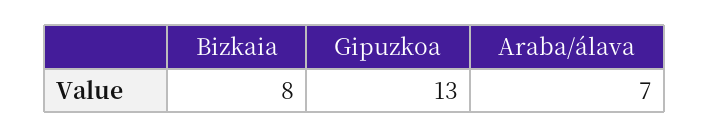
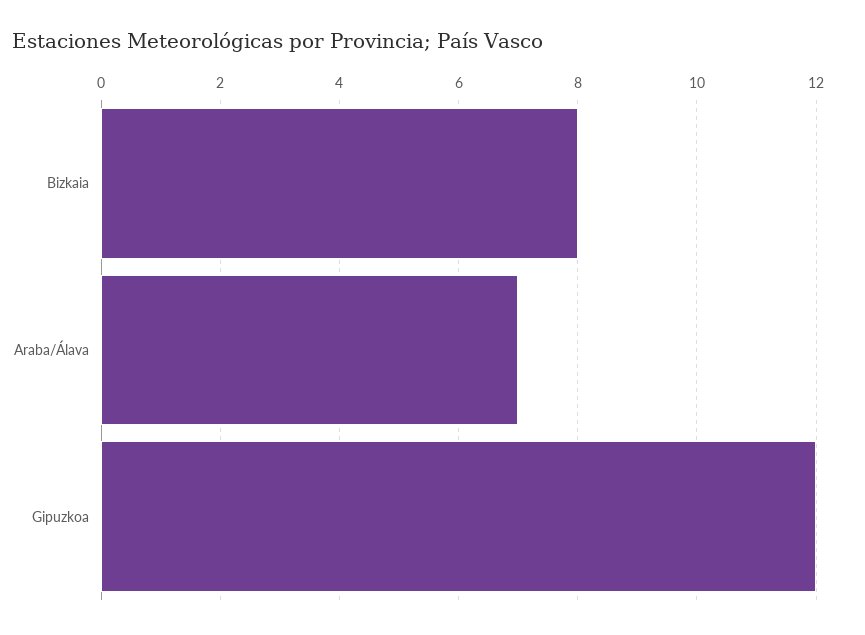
  {
    "Bizkaia": 8,
-   "Gipuzkoa": 13,
+   "Gipuzkoa": 12,
    "Araba/álava": 7
  }

